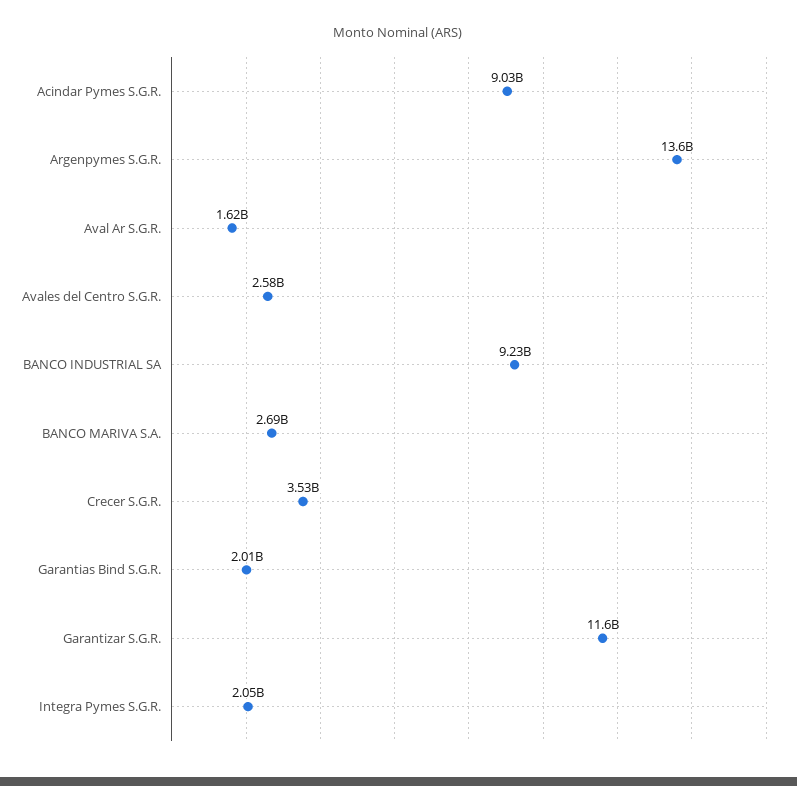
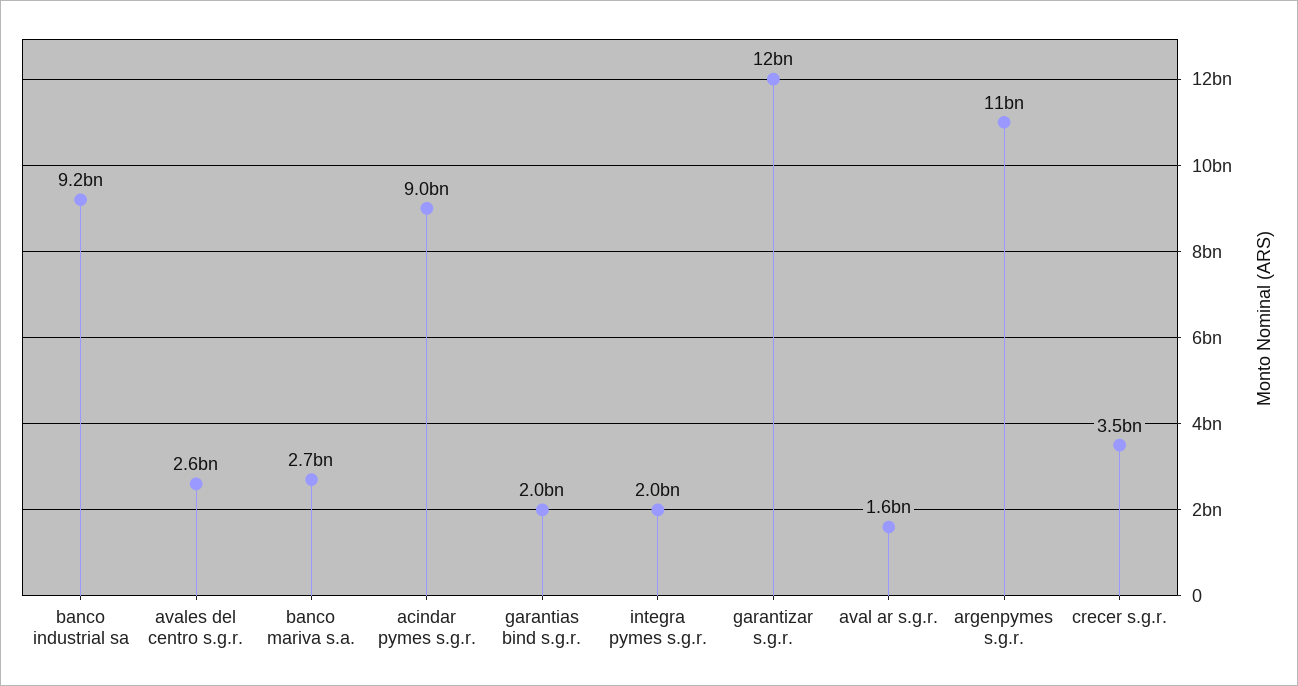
  {
    "Acindar Pymes S.G.R.": 9030000000,
-   "Argenpymes S.G.R.": 13600000000,
+   "Argenpymes S.G.R.": 11000000000,
    "Aval Ar S.G.R.": 1620000000,
    "Avales del Centro S.G.R.": 2580000000,
    "BANCO INDUSTRIAL SA": 9230000000,
    "BANCO MARIVA S.A.": 2690000000,
    "Crecer S.G.R.": 3530000000,
    "Garantias Bind S.G.R.": 2010000000,
    "Garantizar S.G.R.": 11600000000,
    "Integra Pymes S.G.R.": 2050000000
  }

